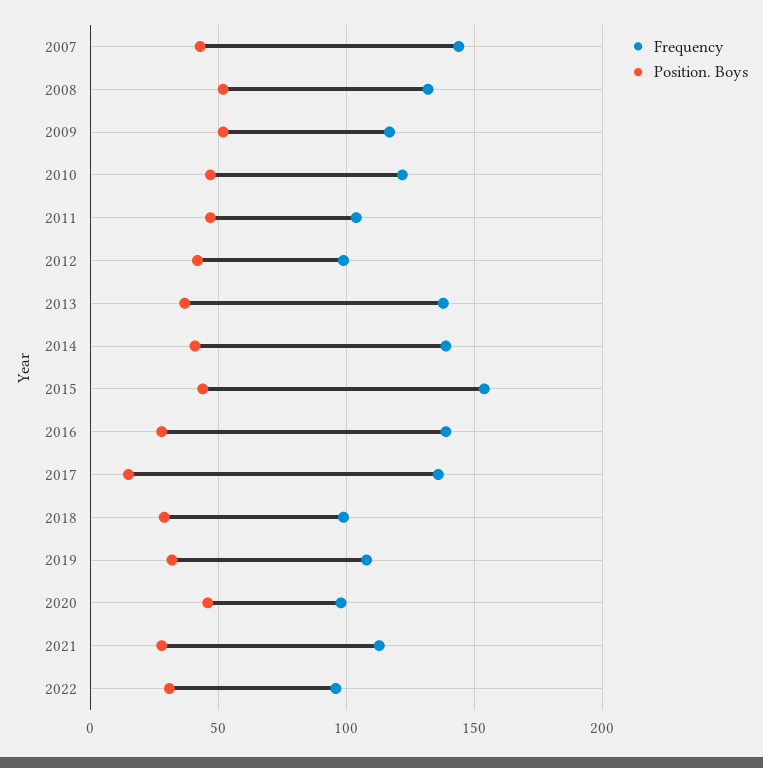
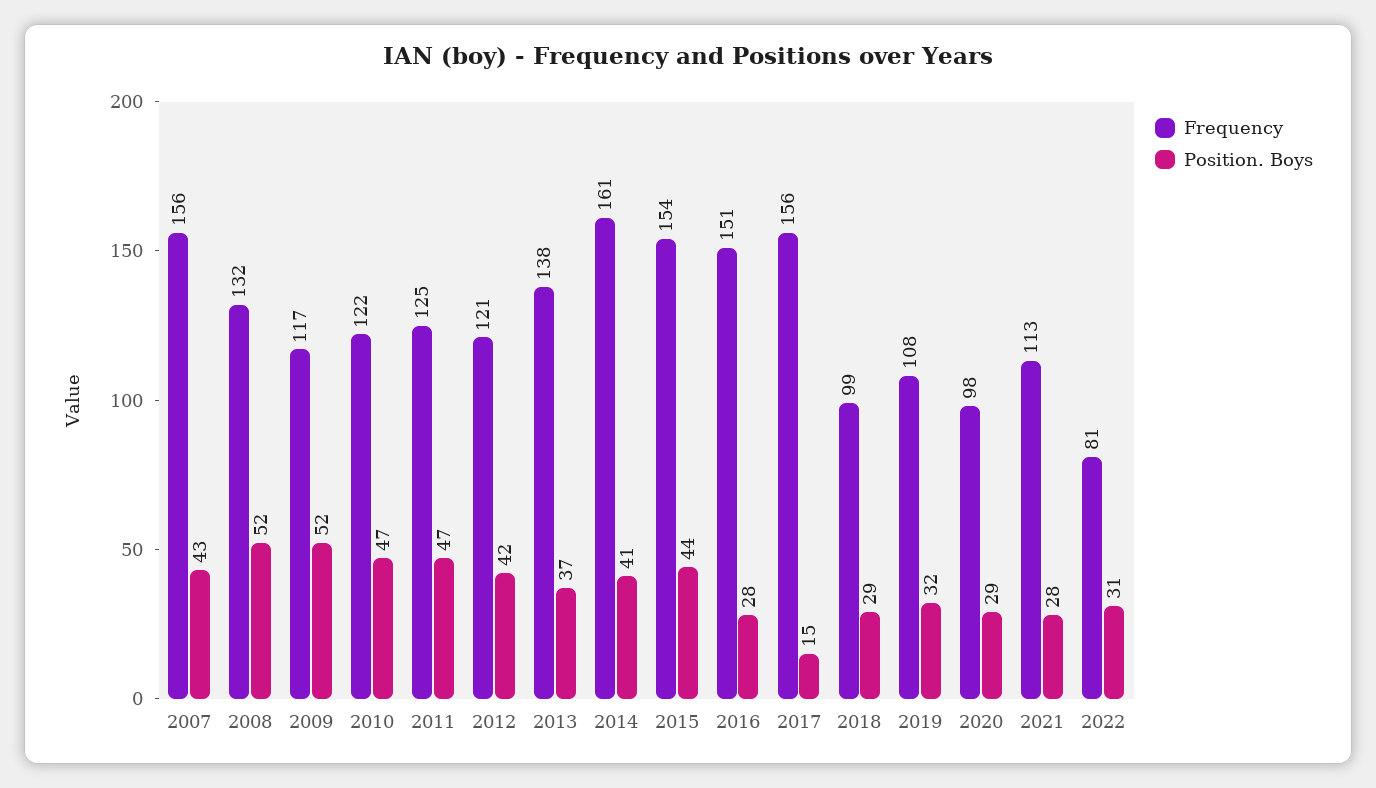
  {
    "Frequency": {
-     "2007": 145,
+     "2007": 156,
      "2008": 132,
      "2009": 117,
      "2010": 122,
-     "2011": 105,
+     "2011": 125,
-     "2012": 100,
+     "2012": 121,
      "2013": 138,
-     "2014": 140,
+     "2014": 161,
      "2015": 154,
-     "2016": 140,
+     "2016": 151,
-     "2017": 135,
+     "2017": 156,
      "2018": 99,
      "2019": 108,
      "2020": 98,
      "2021": 113,
-     "2022": 95
+     "2022": 81
    },
    "Position. Boys": {
      "2007": 43,
      "2008": 52,
      "2009": 52,
      "2010": 47,
      "2011": 47,
      "2012": 42,
      "2013": 37,
      "2014": 41,
      "2015": 44,
      "2016": 28,
      "2017": 15,
      "2018": 29,
      "2019": 32,
-     "2020": 45,
+     "2020": 29,
      "2021": 28,
      "2022": 31
    }
  }

